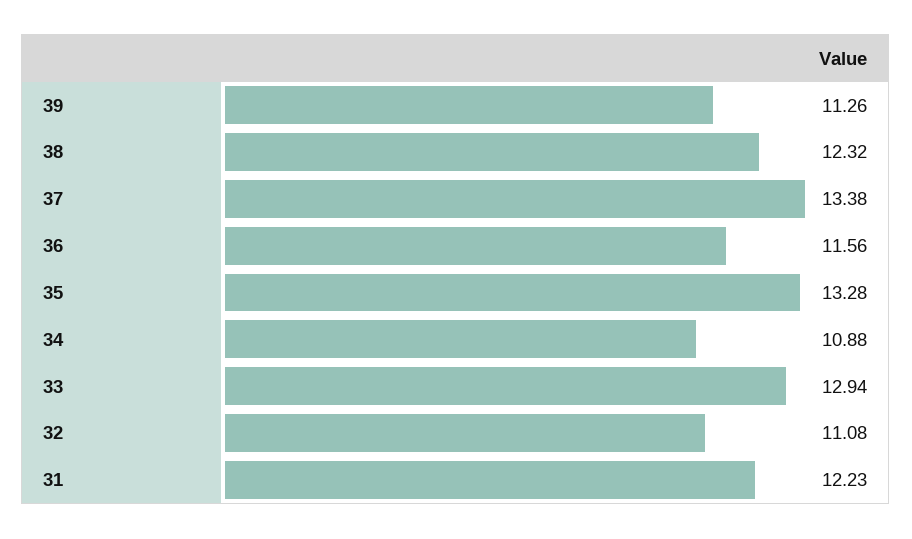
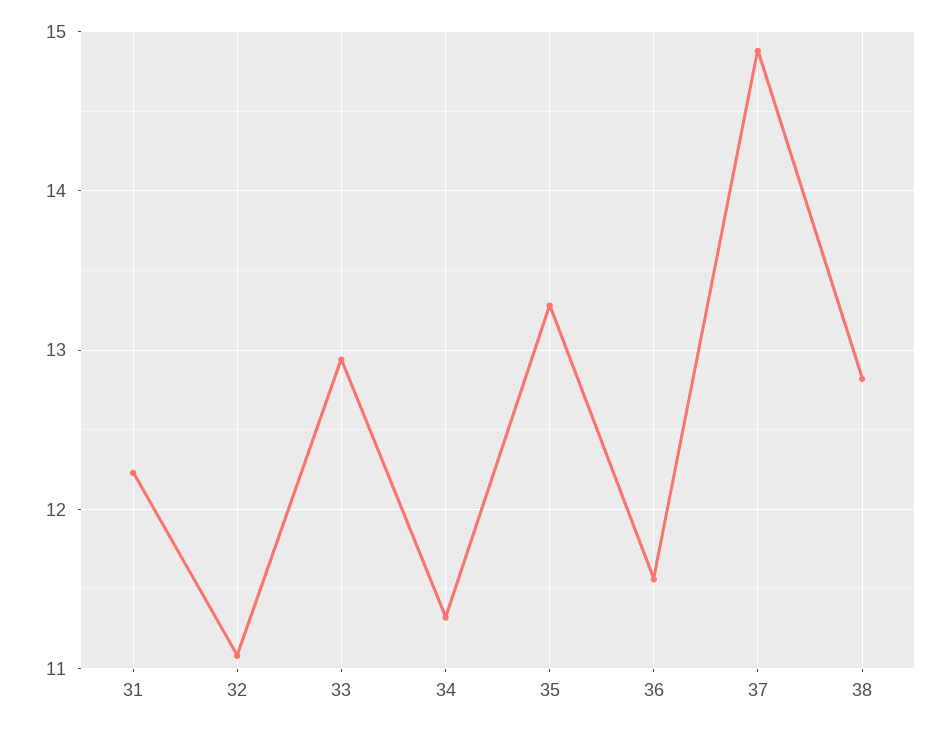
  {
-   "39": 11.26,
-   "38": 12.32,
+   "38": 12.8,
-   "37": 13.38,
+   "37": 14.9,
    "36": 11.56,
    "35": 13.28,
-   "34": 10.88,
+   "34": 11.3,
    "33": 12.94,
    "32": 11.08,
    "31": 12.23
  }

